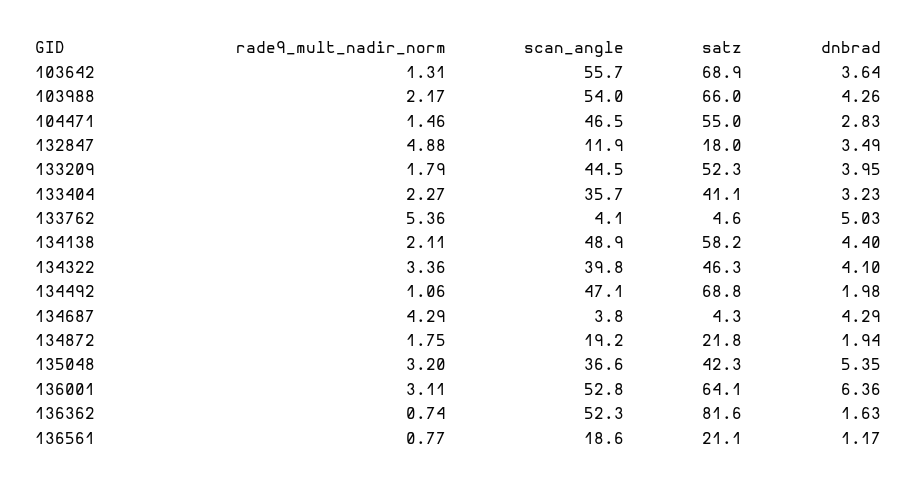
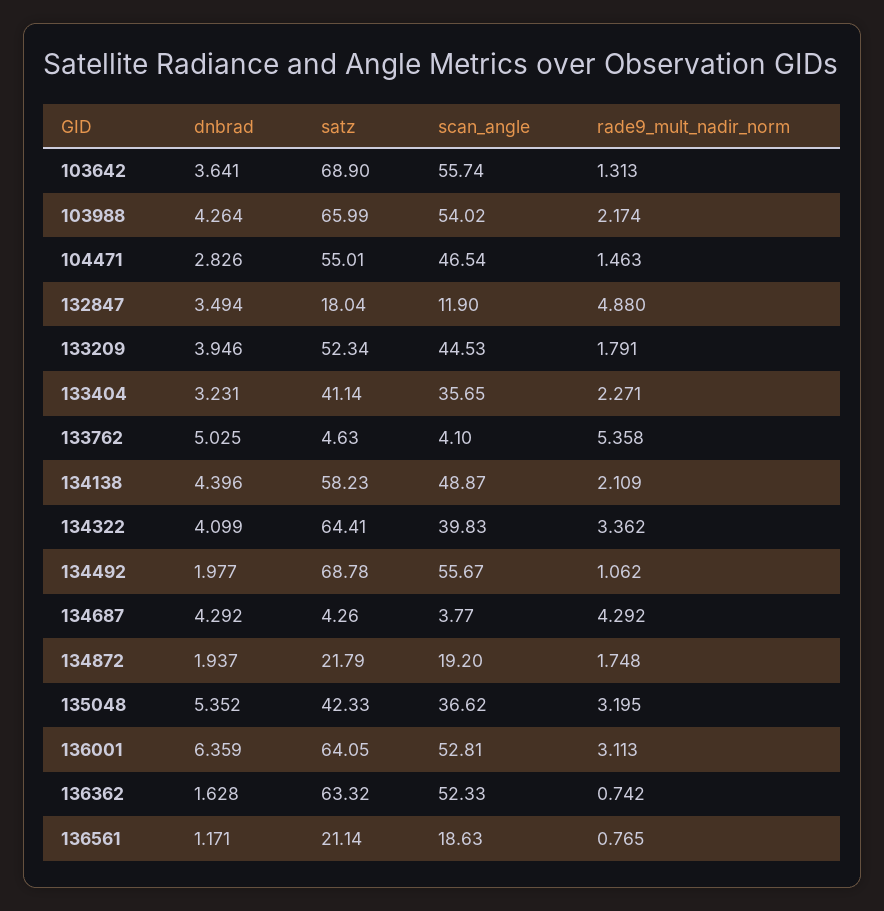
  {
    "rade9_mult_nadir_norm": {
      "103642": 1.313,
      "103988": 2.174,
      "104471": 1.463,
      "132847": 4.88,
      "133209": 1.791,
      "133404": 2.271,
      "133762": 5.358,
      "134138": 2.109,
      "134322": 3.362,
      "134492": 1.062,
      "134687": 4.292,
      "134872": 1.748,
      "135048": 3.195,
      "136001": 3.113,
      "136362": 0.742,
      "136561": 0.765
    },
    "scan_angle": {
      "103642": 55.74,
      "103988": 54.02,
      "104471": 46.54,
      "132847": 11.9,
      "133209": 44.53,
      "133404": 35.65,
      "133762": 4.1,
      "134138": 48.87,
      "134322": 39.83,
-     "134492": 47.1,
+     "134492": 55.67,
      "134687": 3.77,
      "134872": 19.2,
      "135048": 36.62,
      "136001": 52.81,
      "136362": 52.33,
      "136561": 18.63
    },
    "satz": {
      "103642": 68.9,
      "103988": 65.99,
      "104471": 55.01,
      "132847": 18.04,
      "133209": 52.34,
      "133404": 41.14,
      "133762": 4.63,
      "134138": 58.23,
-     "134322": 46.3,
+     "134322": 64.41,
      "134492": 68.78,
      "134687": 4.26,
      "134872": 21.79,
      "135048": 42.33,
      "136001": 64.05,
-     "136362": 81.6,
+     "136362": 63.32,
      "136561": 21.14
    },
    "dnbrad": {
      "103642": 3.641,
      "103988": 4.264,
      "104471": 2.826,
      "132847": 3.494,
      "133209": 3.946,
      "133404": 3.231,
      "133762": 5.025,
      "134138": 4.396,
      "134322": 4.099,
      "134492": 1.977,
      "134687": 4.292,
      "134872": 1.937,
      "135048": 5.352,
      "136001": 6.359,
      "136362": 1.628,
      "136561": 1.171
    }
  }

